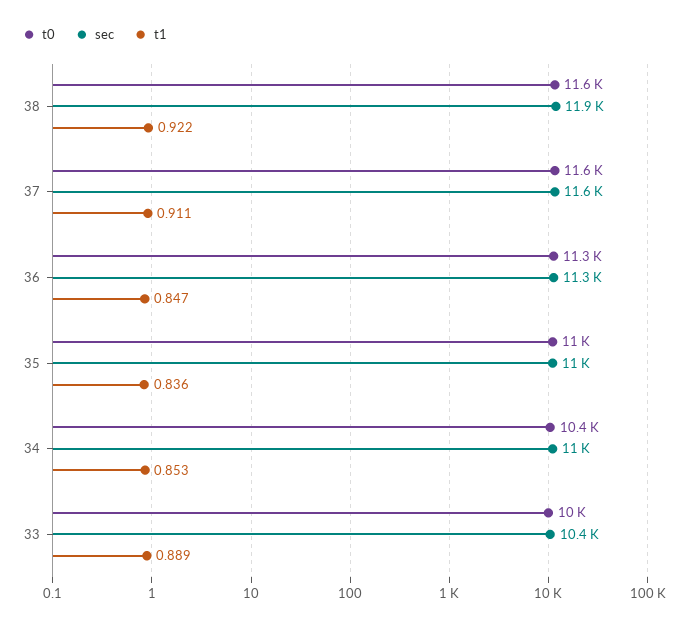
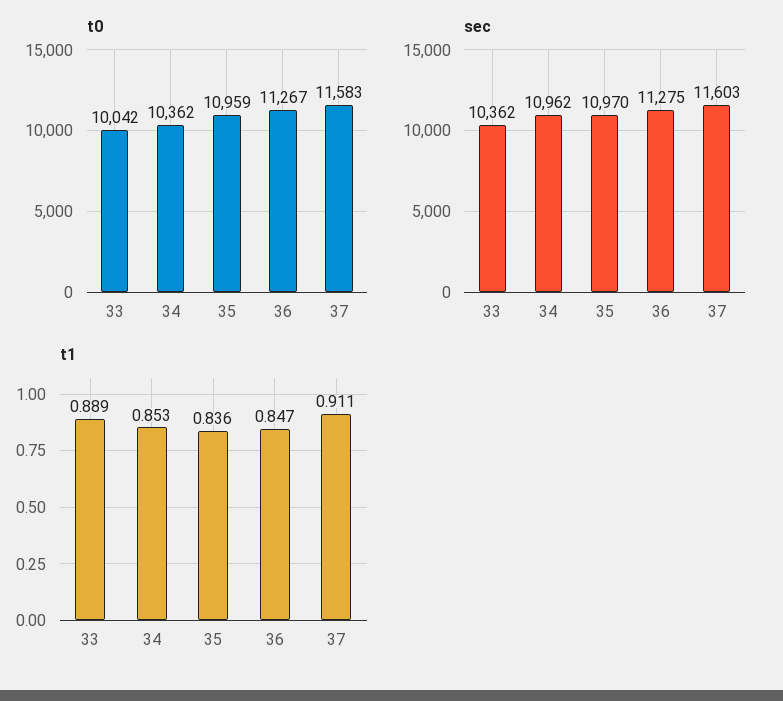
  {
    "t0": {
-     "38": 11600,
      "37": 11583,
      "36": 11267,
      "35": 10959,
      "34": 10362,
      "33": 10042
    },
    "sec": {
-     "38": 11900,
      "37": 11603,
      "36": 11275,
      "35": 10970,
      "34": 10962,
      "33": 10362
    },
    "t1": {
-     "38": 0.922,
      "37": 0.911,
      "36": 0.847,
      "35": 0.836,
      "34": 0.853,
      "33": 0.889
    }
  }

